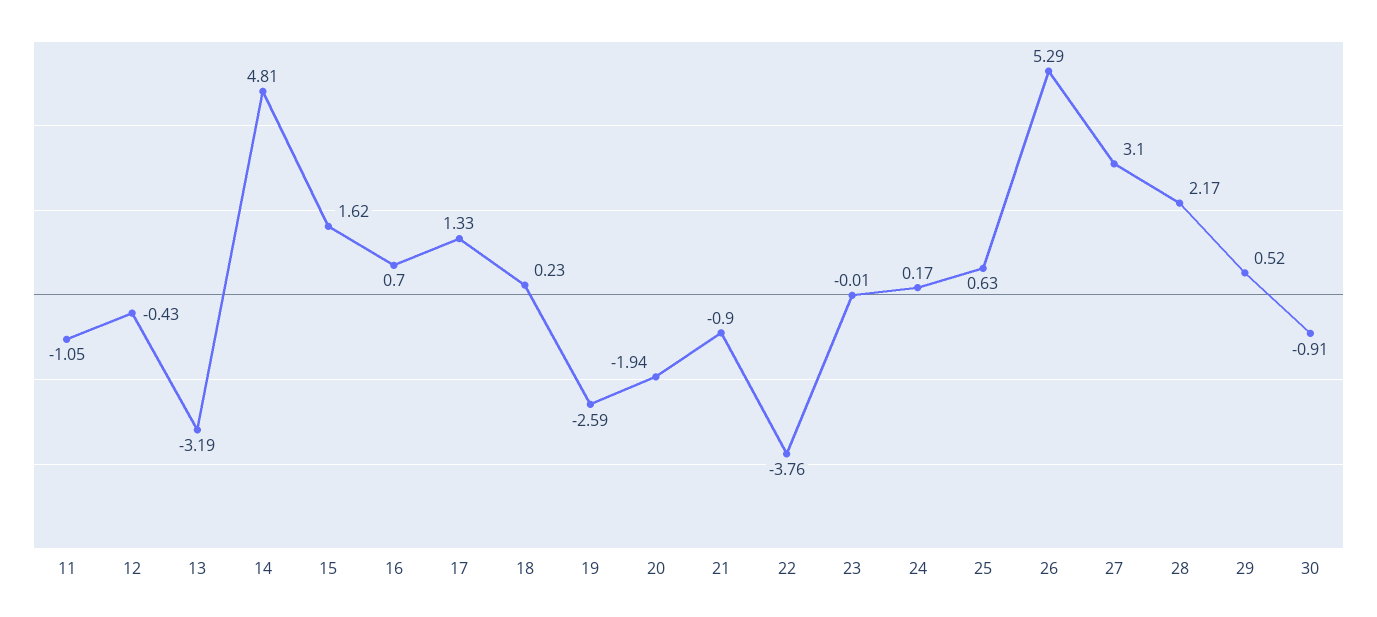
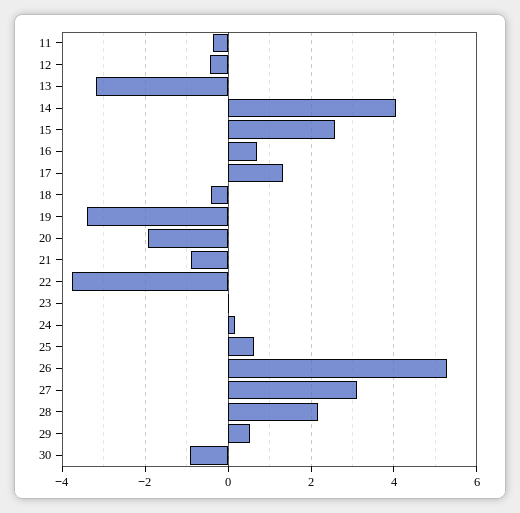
  {
-   "11": -1.05,
+   "11": -0.4,
    "12": -0.43,
    "13": -3.19,
-   "14": 4.81,
+   "14": 4,
-   "15": 1.62,
+   "15": 2.6,
    "16": 0.7,
    "17": 1.33,
-   "18": 0.23,
+   "18": -0.4,
-   "19": -2.59,
+   "19": -3.4,
    "20": -1.94,
    "21": -0.9,
    "22": -3.76,
    "23": -0.01,
    "24": 0.17,
    "25": 0.63,
    "26": 5.29,
    "27": 3.1,
    "28": 2.17,
    "29": 0.52,
    "30": -0.91
  }

